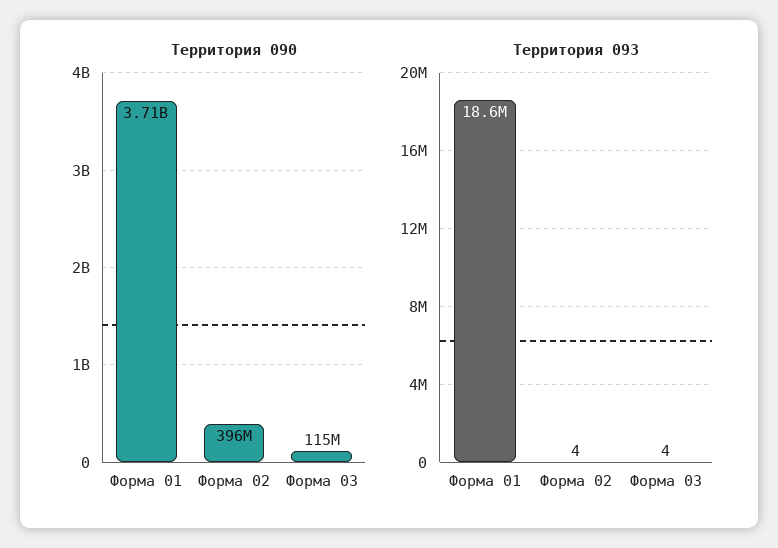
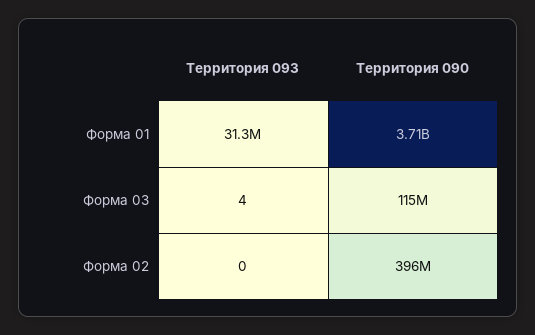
  {
    "Территория 090": {
      "Форма 01": 3710000000,
      "Форма 02": 396000000,
      "Форма 03": 115000000
    },
    "Территория 093": {
-     "Форма 01": 18600000,
+     "Форма 01": 31300000,
-     "Форма 02": 4,
+     "Форма 02": 0,
      "Форма 03": 4
    }
  }

